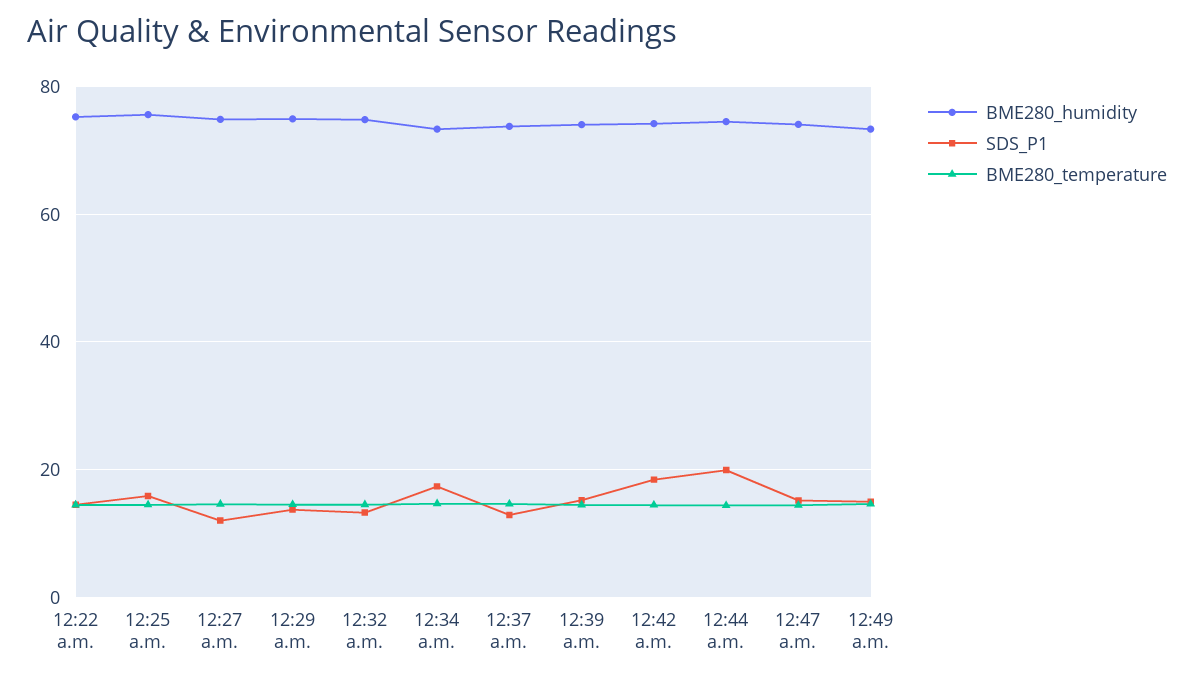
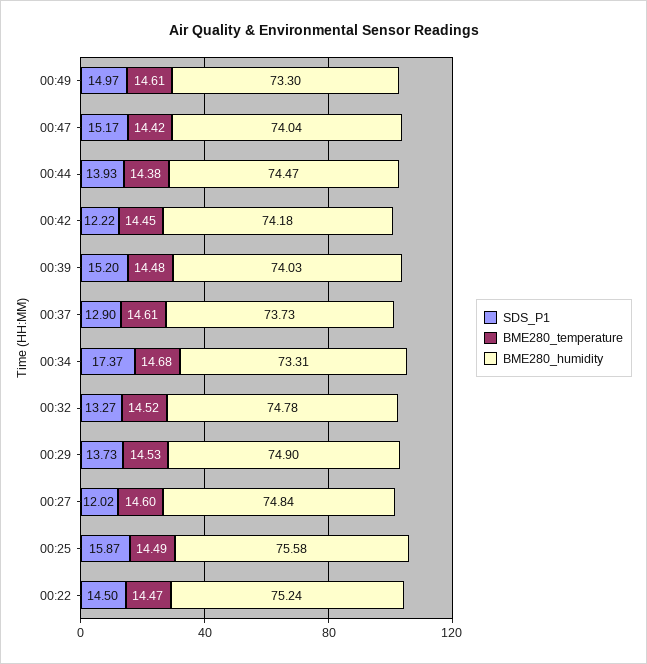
  {
    "BME280_humidity": {
      "12:22 a.m.": 75.24,
      "12:25 a.m.": 75.58,
      "12:27 a.m.": 74.84,
      "12:29 a.m.": 74.9,
      "12:32 a.m.": 74.78,
      "12:34 a.m.": 73.31,
      "12:37 a.m.": 73.73,
      "12:39 a.m.": 74.03,
      "12:42 a.m.": 74.18,
      "12:44 a.m.": 74.47,
      "12:47 a.m.": 74.04,
      "12:49 a.m.": 73.3
    },
    "SDS_P1": {
      "12:22 a.m.": 14.5,
      "12:25 a.m.": 15.87,
      "12:27 a.m.": 12.02,
      "12:29 a.m.": 13.73,
      "12:32 a.m.": 13.27,
      "12:34 a.m.": 17.37,
      "12:37 a.m.": 12.9,
      "12:39 a.m.": 15.2,
-     "12:42 a.m.": 18,
+     "12:42 a.m.": 12.22,
-     "12:44 a.m.": 20,
+     "12:44 a.m.": 13.93,
      "12:47 a.m.": 15.17,
      "12:49 a.m.": 14.97
    },
    "BME280_temperature": {
      "12:22 a.m.": 14.47,
      "12:25 a.m.": 14.49,
      "12:27 a.m.": 14.6,
      "12:29 a.m.": 14.53,
      "12:32 a.m.": 14.52,
      "12:34 a.m.": 14.68,
      "12:37 a.m.": 14.61,
      "12:39 a.m.": 14.48,
      "12:42 a.m.": 14.45,
      "12:44 a.m.": 14.38,
      "12:47 a.m.": 14.42,
      "12:49 a.m.": 14.61
    }
  }

